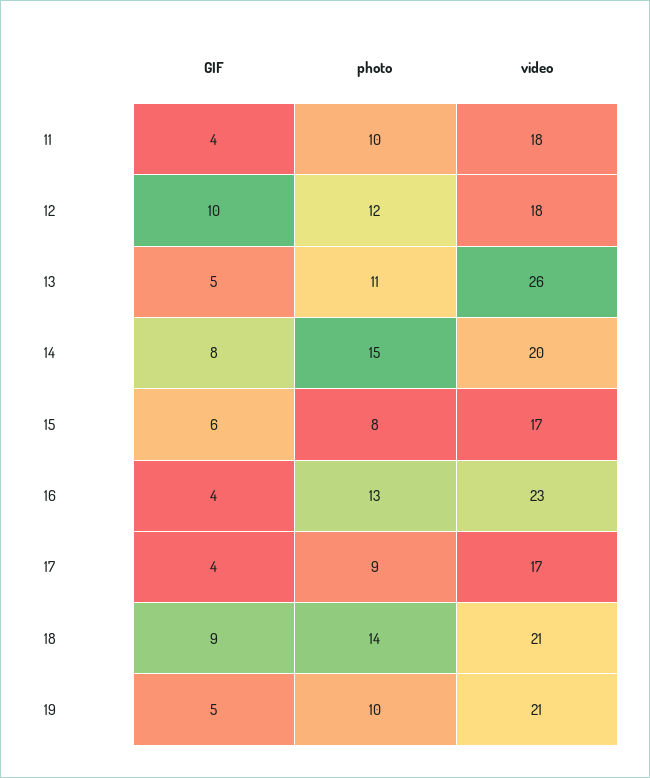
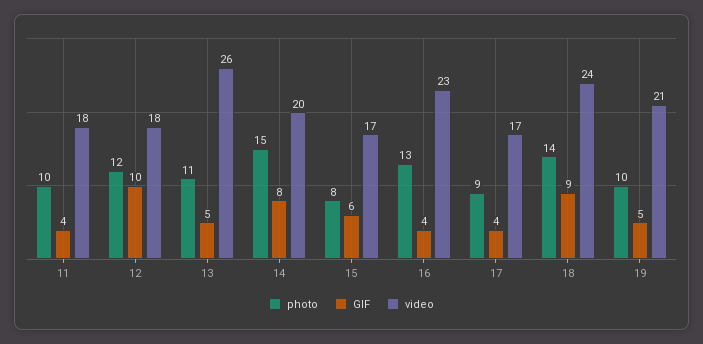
  {
    "GIF": {
      "11": 4,
      "12": 10,
      "13": 5,
      "14": 8,
      "15": 6,
      "16": 4,
      "17": 4,
      "18": 9,
      "19": 5
    },
    "photo": {
      "11": 10,
      "12": 12,
      "13": 11,
      "14": 15,
      "15": 8,
      "16": 13,
      "17": 9,
      "18": 14,
      "19": 10
    },
    "video": {
      "11": 18,
      "12": 18,
      "13": 26,
      "14": 20,
      "15": 17,
      "16": 23,
      "17": 17,
-     "18": 21,
+     "18": 24,
      "19": 21
    }
  }

